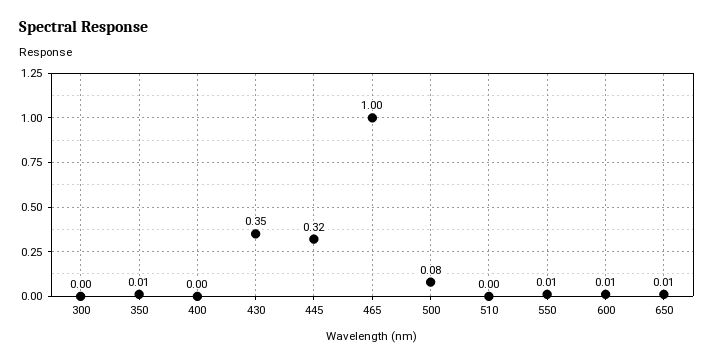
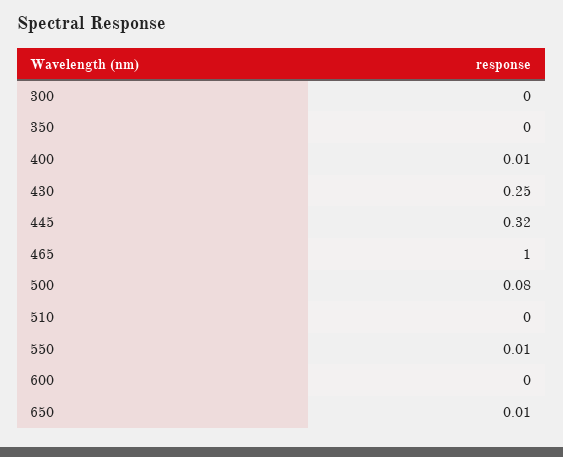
  {
    "300": 0,
-   "350": 0.01,
+   "350": 0,
-   "400": 0,
+   "400": 0.01,
-   "430": 0.35,
+   "430": 0.25,
    "445": 0.32,
    "465": 1,
    "500": 0.08,
    "510": 0,
    "550": 0.01,
-   "600": 0.01,
+   "600": 0,
    "650": 0.01
  }

